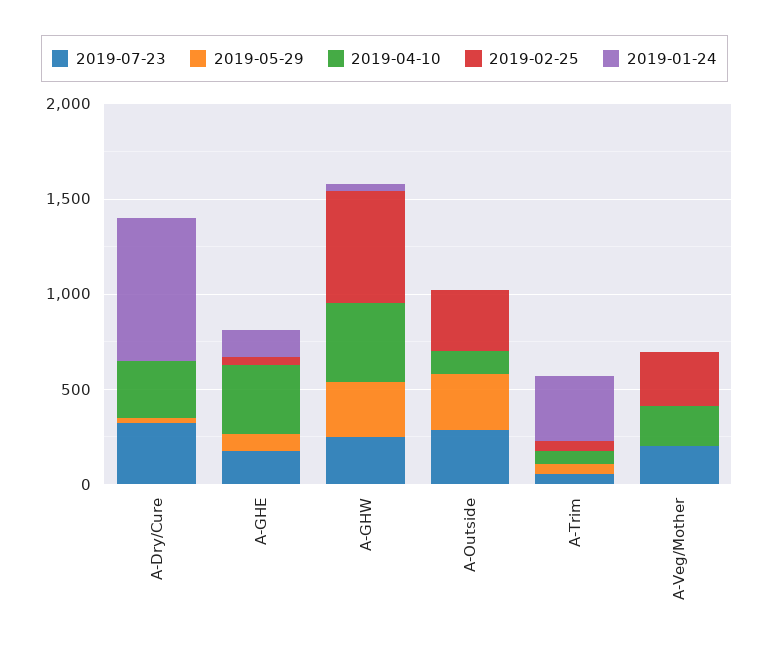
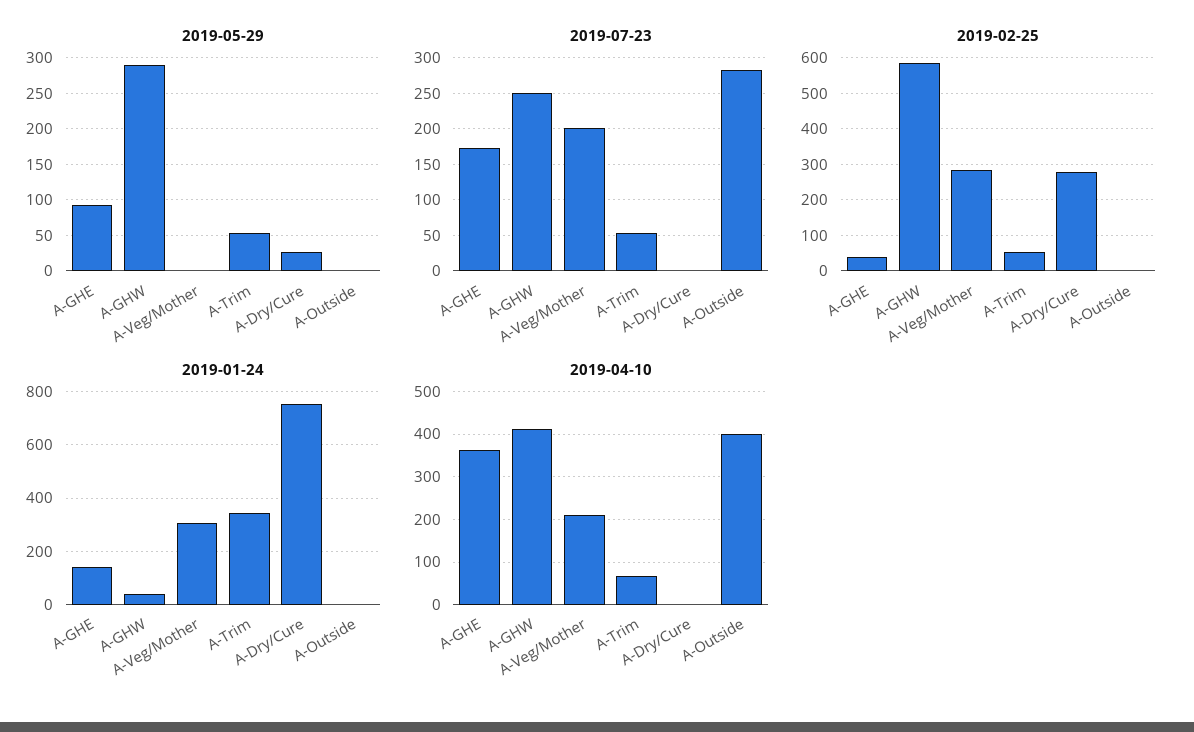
  {
    "2019-07-23": {
-     "A-Dry/Cure": 300,
+     "A-Dry/Cure": 0,
      "A-GHE": 170,
      "A-GHW": 250,
      "A-Outside": 280,
      "A-Trim": 50,
      "A-Veg/Mother": 200
    },
    "2019-05-29": {
      "A-Dry/Cure": 30,
      "A-GHE": 90,
      "A-GHW": 290,
-     "A-Outside": 300,
+     "A-Outside": 0,
      "A-Trim": 50,
      "A-Veg/Mother": 0
    },
    "2019-04-10": {
-     "A-Dry/Cure": 300,
+     "A-Dry/Cure": 0,
      "A-GHE": 360,
      "A-GHW": 420,
-     "A-Outside": 100,
+     "A-Outside": 400,
      "A-Trim": 60,
      "A-Veg/Mother": 220
    },
    "2019-02-25": {
-     "A-Dry/Cure": 0,
+     "A-Dry/Cure": 280,
      "A-GHE": 40,
      "A-GHW": 580,
-     "A-Outside": 300,
+     "A-Outside": 0,
      "A-Trim": 60,
      "A-Veg/Mother": 280
    },
    "2019-01-24": {
      "A-Dry/Cure": 750,
      "A-GHE": 150,
      "A-GHW": 50,
      "A-Outside": 0,
      "A-Trim": 350,
-     "A-Veg/Mother": 0
+     "A-Veg/Mother": 300
    }
  }

